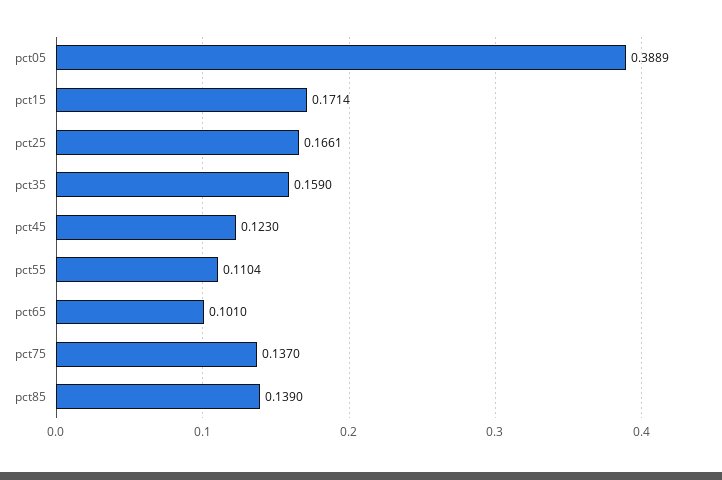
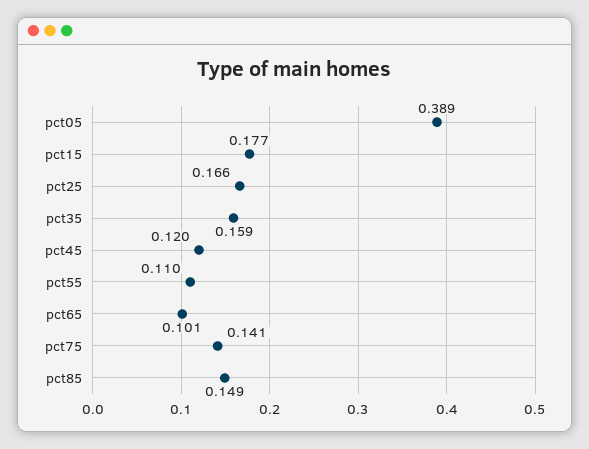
  {
    "pct05": 0.3889,
-   "pct15": 0.1714,
+   "pct15": 0.177,
    "pct25": 0.1661,
    "pct35": 0.159,
-   "pct45": 0.123,
+   "pct45": 0.12,
    "pct55": 0.1104,
    "pct65": 0.101,
-   "pct75": 0.137,
+   "pct75": 0.141,
-   "pct85": 0.139
+   "pct85": 0.149
  }

